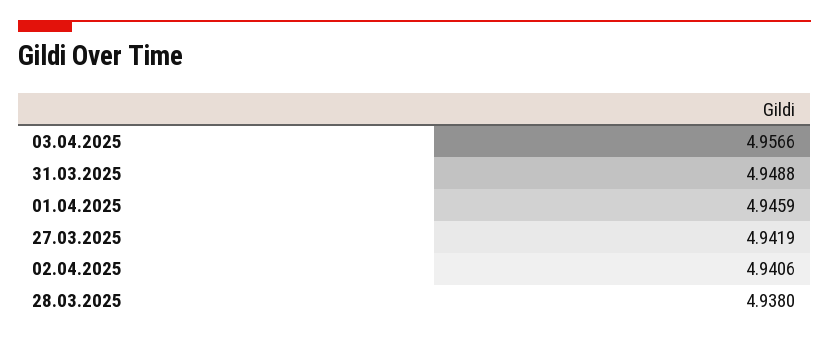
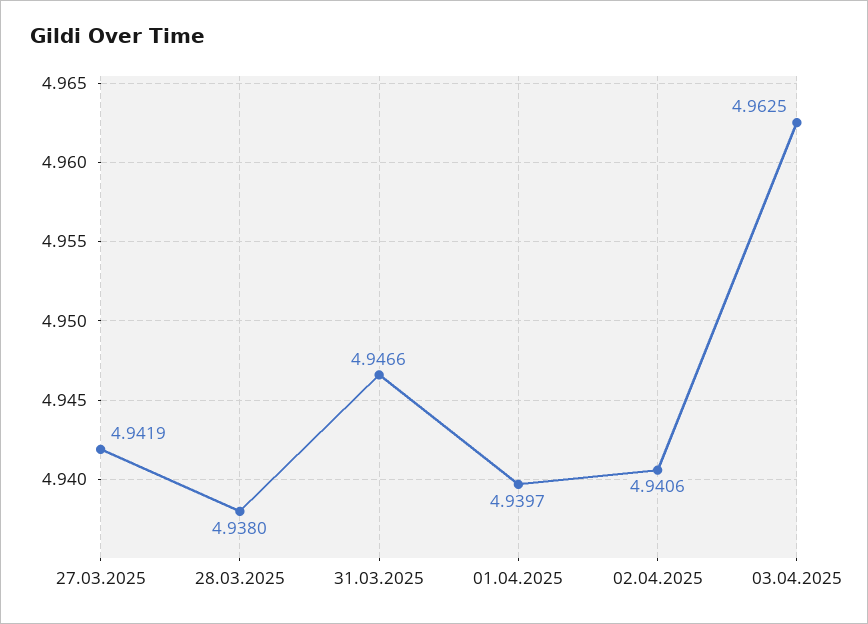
  {
-   "03.04.2025": 4.9566,
+   "03.04.2025": 4.9625,
-   "31.03.2025": 4.9488,
+   "31.03.2025": 4.9466,
-   "01.04.2025": 4.9459,
+   "01.04.2025": 4.9397,
    "27.03.2025": 4.9419,
    "02.04.2025": 4.9406,
    "28.03.2025": 4.938
  }

